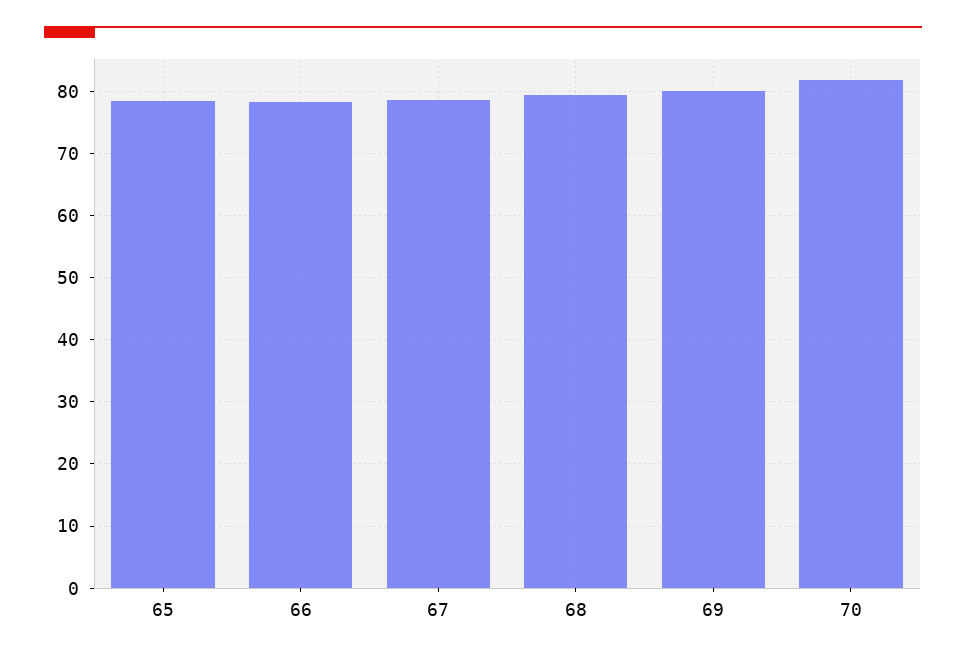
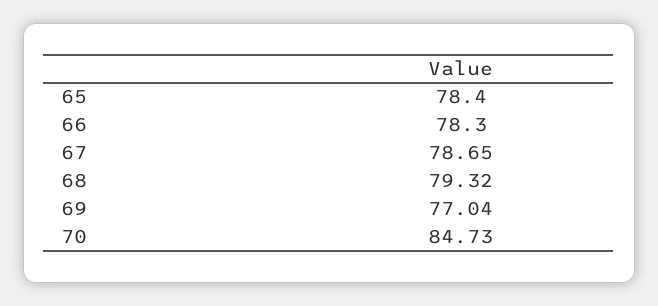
  {
    "65": 78.4,
    "66": 78.3,
    "67": 78.65,
    "68": 79.32,
-   "69": 80,
+   "69": 77.04,
-   "70": 82
+   "70": 84.73
  }

